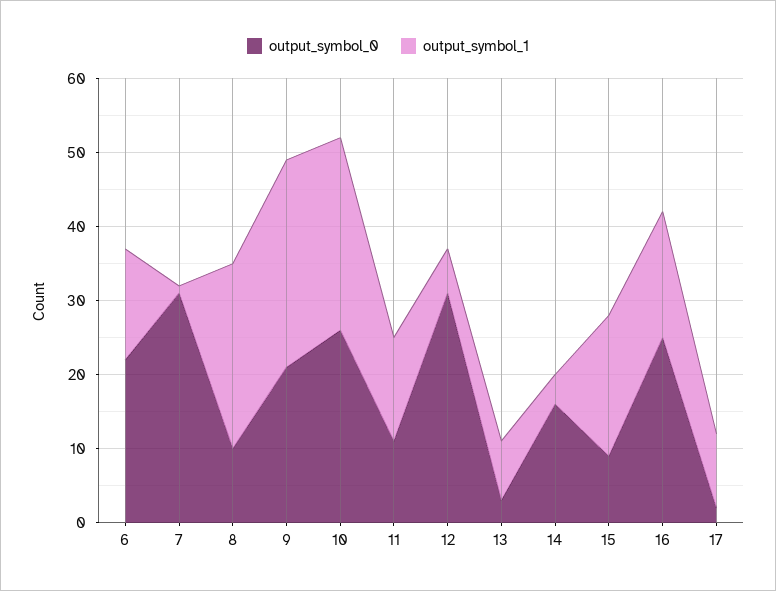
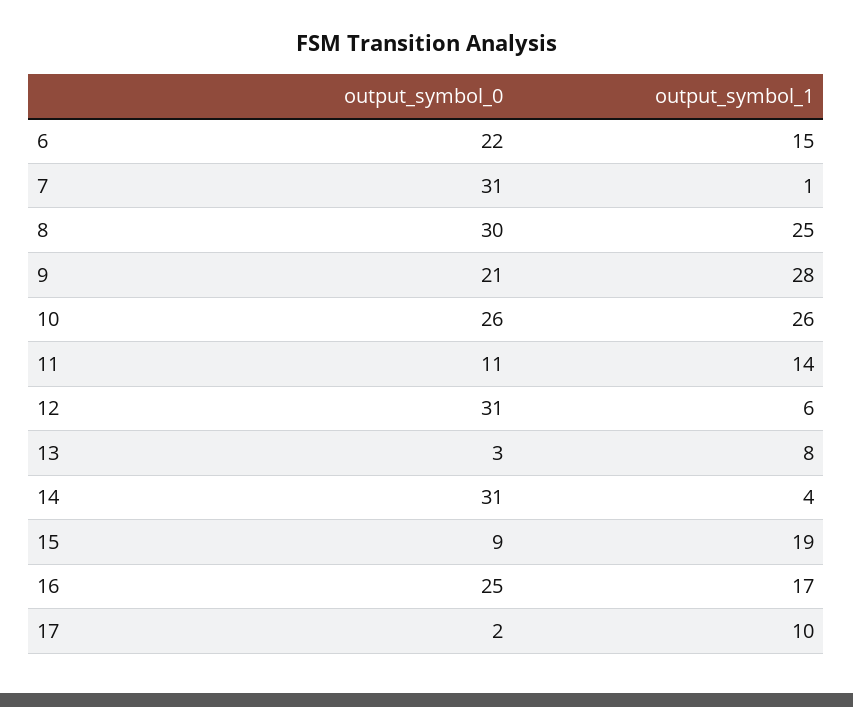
  {
    "output_symbol_0": {
      "6": 22,
      "7": 31,
-     "8": 10,
+     "8": 30,
      "9": 21,
      "10": 26,
      "11": 11,
      "12": 31,
      "13": 3,
-     "14": 15,
+     "14": 31,
      "15": 9,
      "16": 25,
      "17": 2
    },
    "output_symbol_1": {
      "6": 15,
      "7": 1,
      "8": 25,
      "9": 28,
      "10": 26,
      "11": 14,
      "12": 6,
      "13": 8,
      "14": 4,
      "15": 19,
      "16": 17,
      "17": 10
    }
  }

